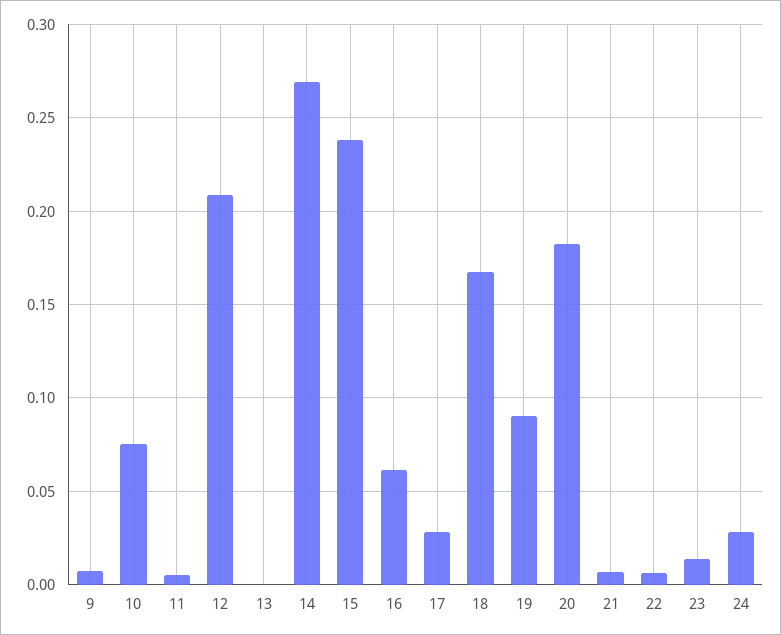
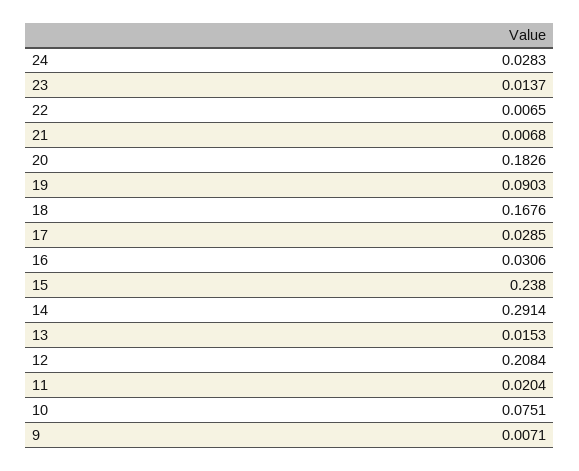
  {
    "9": 0.0071,
    "10": 0.0751,
-   "11": 0.005,
+   "11": 0.0204,
    "12": 0.2084,
-   "13": 0,
+   "13": 0.0153,
-   "14": 0.27,
+   "14": 0.2914,
    "15": 0.238,
-   "16": 0.06,
+   "16": 0.0306,
    "17": 0.0285,
    "18": 0.1676,
    "19": 0.0903,
    "20": 0.1826,
    "21": 0.0068,
    "22": 0.0065,
    "23": 0.0137,
    "24": 0.0283
  }

